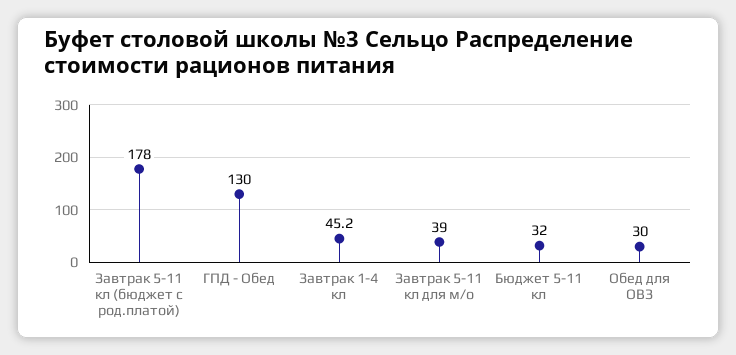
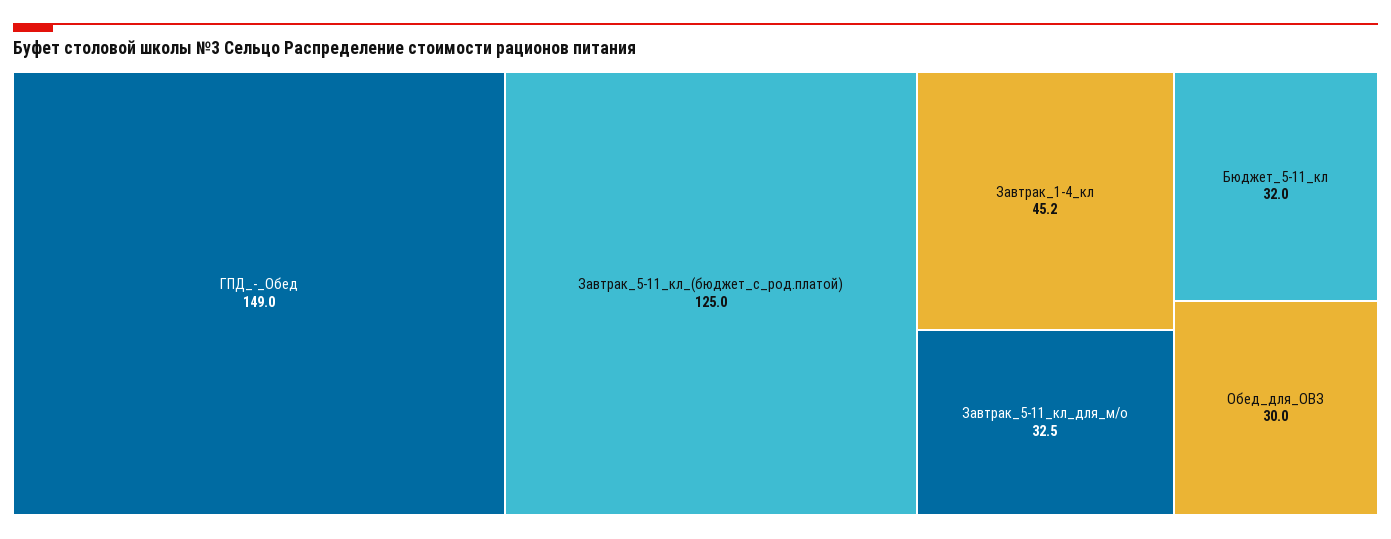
  {
-   "Завтрак 5-11 кл (бюджет с род.платой)": 178,
+   "Завтрак 5-11 кл (бюджет с род.платой)": 125,
-   "ГПД - Обед": 130,
+   "ГПД - Обед": 149,
    "Завтрак 1-4 кл": 45.2,
-   "Завтрак 5-11 кл для м/о": 39,
+   "Завтрак 5-11 кл для м/о": 32.5,
    "Бюджет 5-11 кл": 32,
    "Обед для ОВЗ": 30
  }

